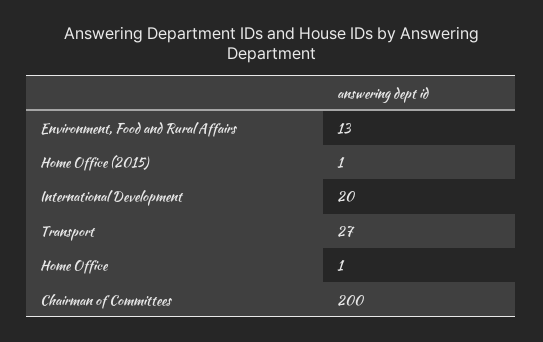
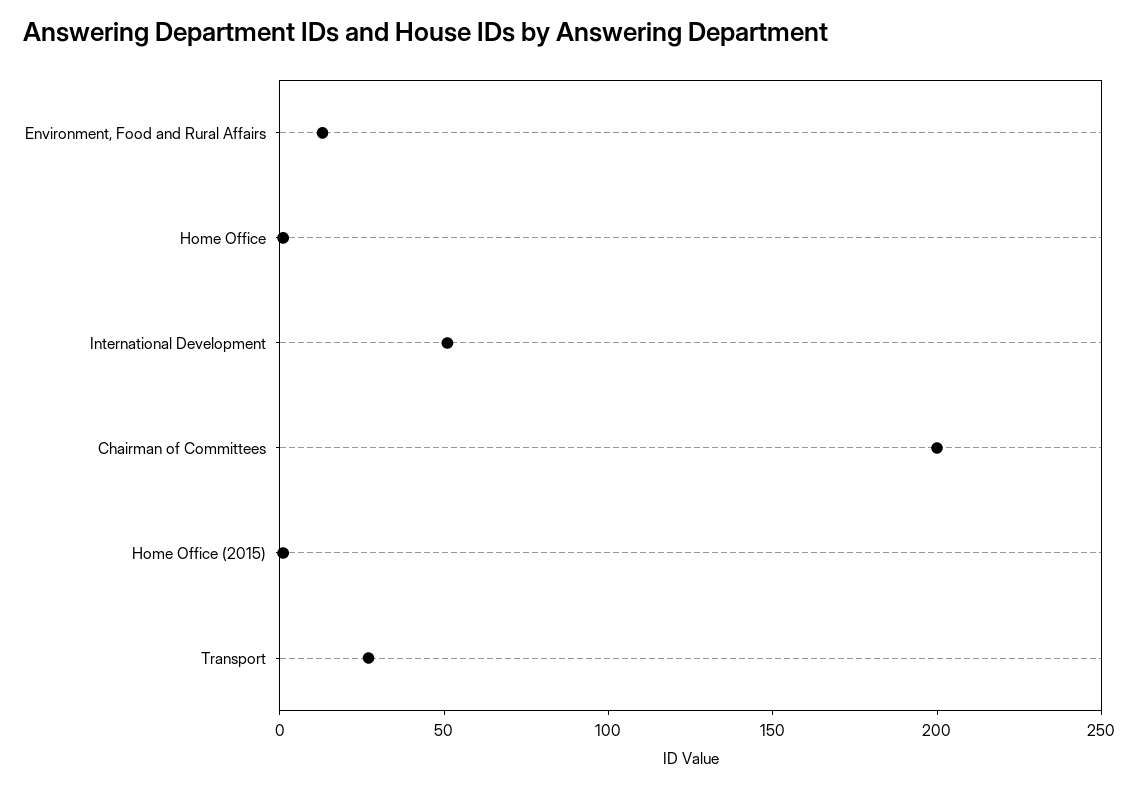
  {
    "Environment, Food and Rural Affairs": 13,
    "Home Office (2015)": 1,
-   "International Development": 20,
+   "International Development": 50,
    "Transport": 27,
    "Home Office": 1,
    "Chairman of Committees": 200
  }

